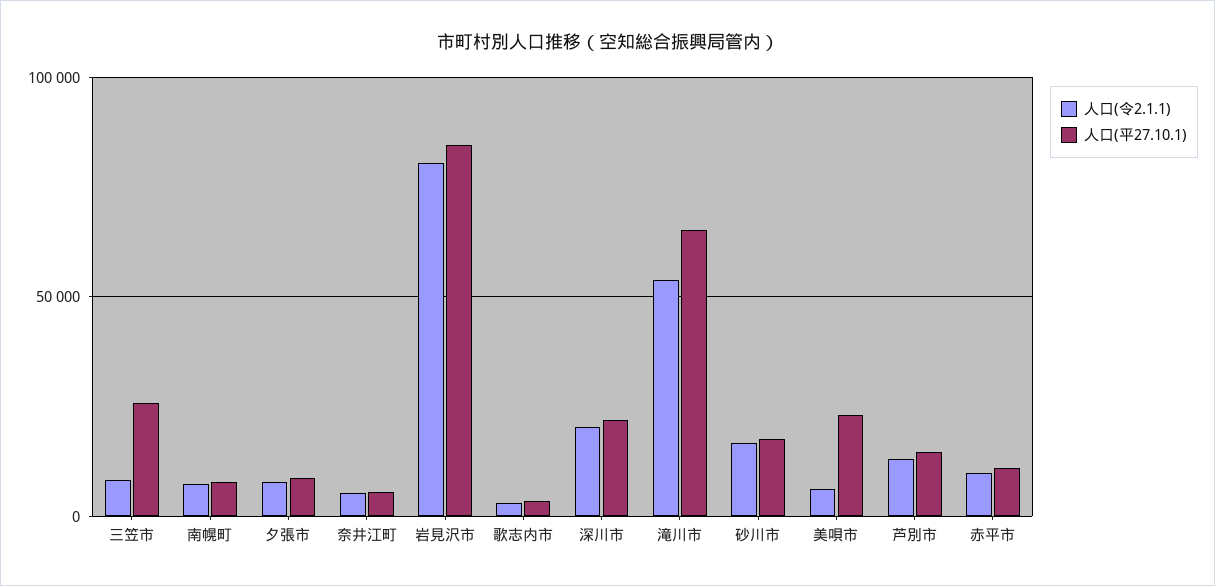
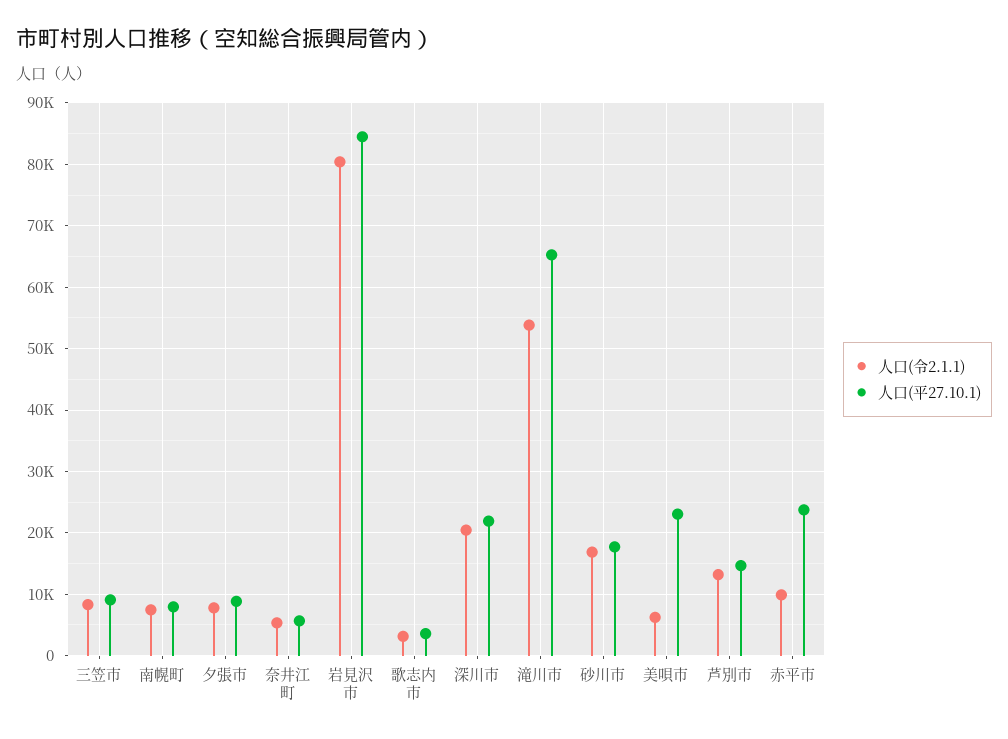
  {
    "人口(令2.1.1)": {
      "三笠市": 8000,
      "南幌町": 7000,
      "夕張市": 8000,
      "奈井江町": 5000,
      "岩見沢市": 80000,
      "歌志内市": 3000,
      "深川市": 20000,
      "滝川市": 54000,
      "砂川市": 17000,
      "美唄市": 6000,
      "芦別市": 13000,
      "赤平市": 10000
    },
    "人口(平27.10.1)": {
-     "三笠市": 25000,
+     "三笠市": 9000,
      "南幌町": 8000,
      "夕張市": 9000,
      "奈井江町": 6000,
      "岩見沢市": 84000,
      "歌志内市": 4000,
      "深川市": 22000,
      "滝川市": 65000,
      "砂川市": 18000,
      "美唄市": 23000,
      "芦別市": 15000,
-     "赤平市": 10000
+     "赤平市": 24000
    }
  }

